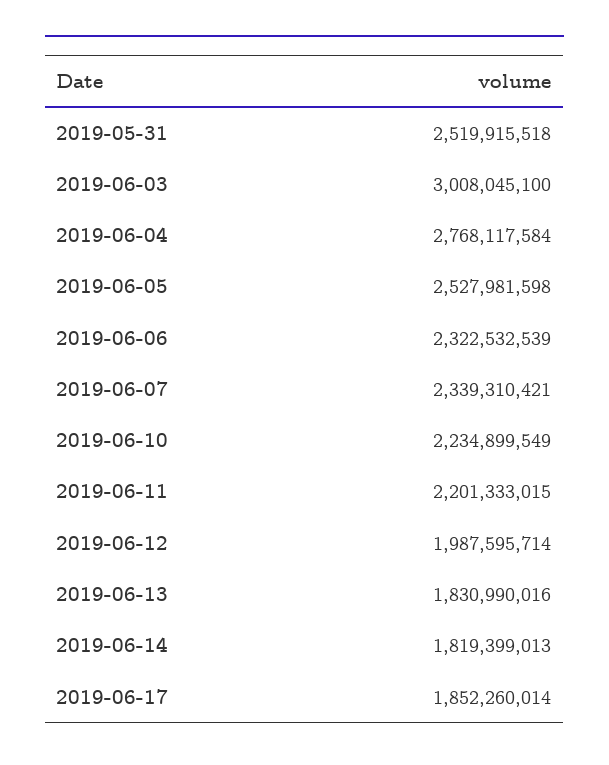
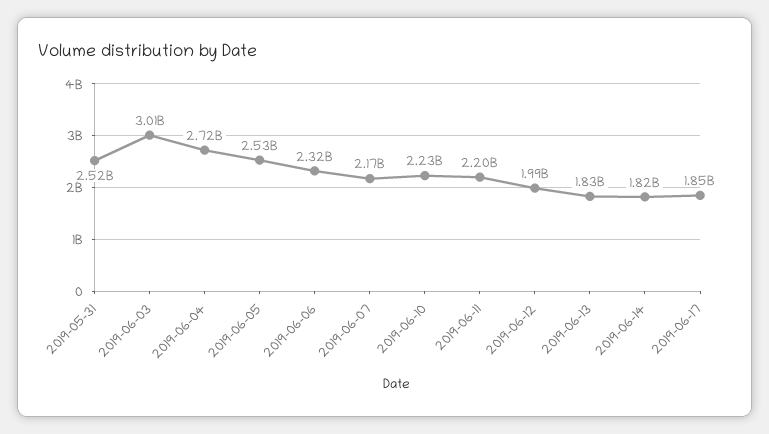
  {
    "2019-05-31": 2519915518,
    "2019-06-03": 3008045100,
-   "2019-06-04": 2768117584,
+   "2019-06-04": 2720000000,
    "2019-06-05": 2527981598,
    "2019-06-06": 2322532539,
-   "2019-06-07": 2339310421,
+   "2019-06-07": 2170000000,
    "2019-06-10": 2234899549,
    "2019-06-11": 2201333015,
    "2019-06-12": 1987595714,
    "2019-06-13": 1830990016,
    "2019-06-14": 1819399013,
    "2019-06-17": 1852260014
  }

